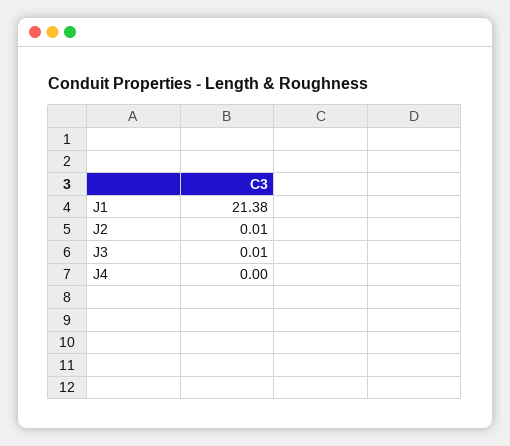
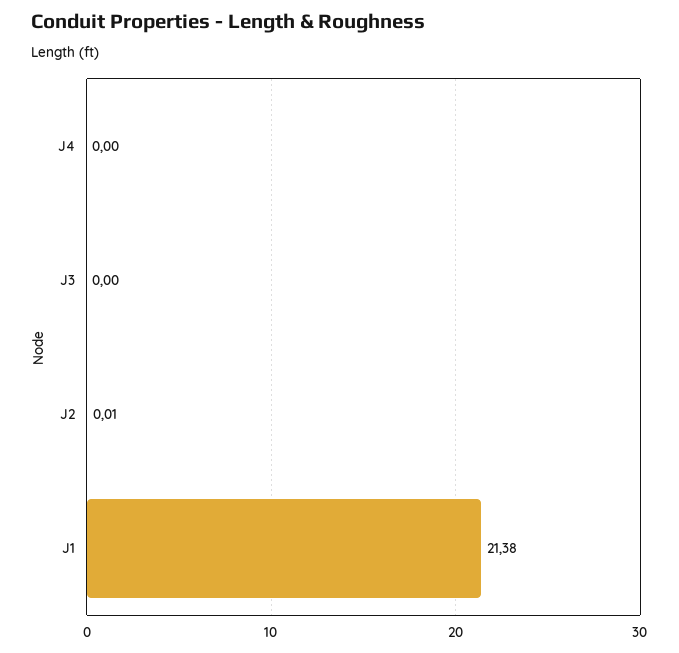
  {
    "J1": 21.38,
    "J2": 0.01,
-   "J3": 0.01,
+   "J3": 0,
    "J4": 0
  }

